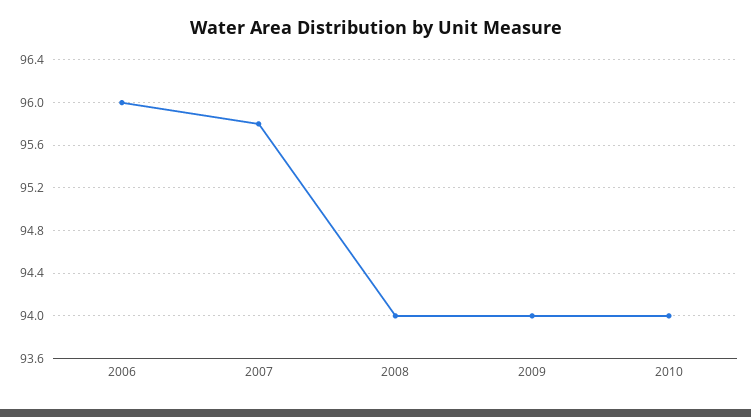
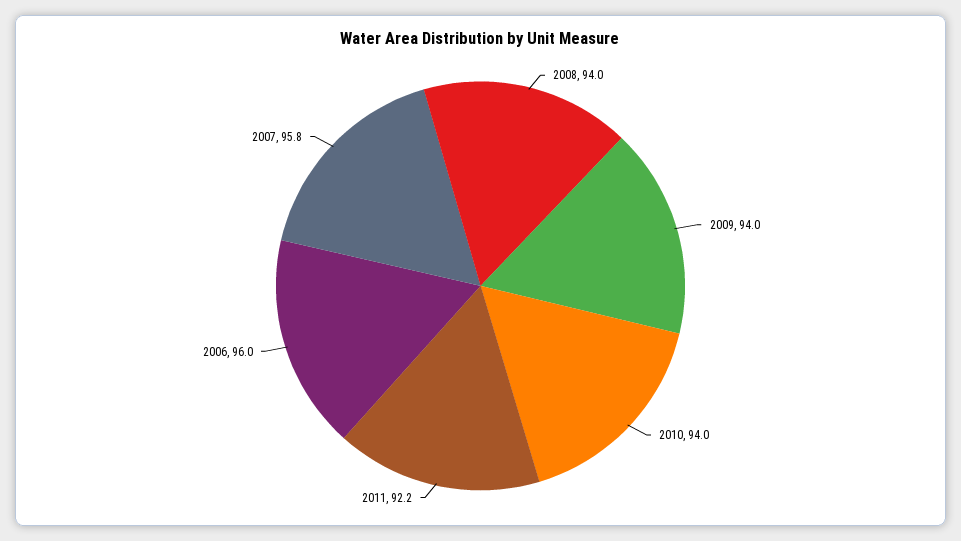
  {
    "2006": 96,
    "2007": 95.8,
    "2008": 94,
    "2009": 94,
-   "2010": 94
+   "2010": 94,
+   "2011": 92.2
  }

